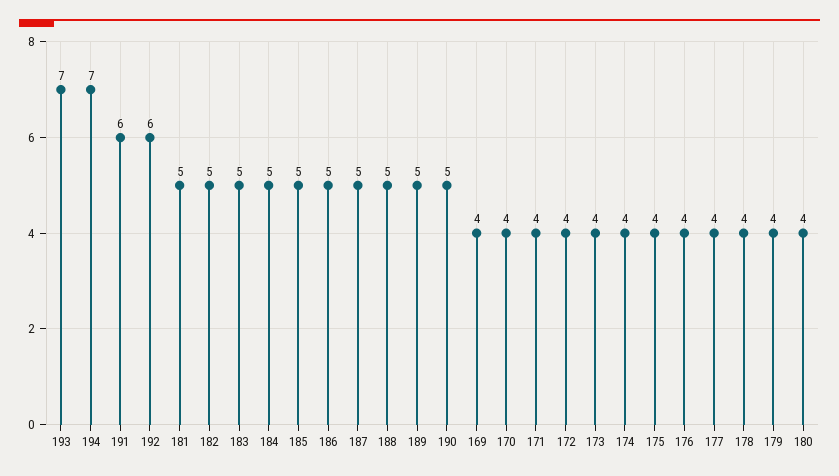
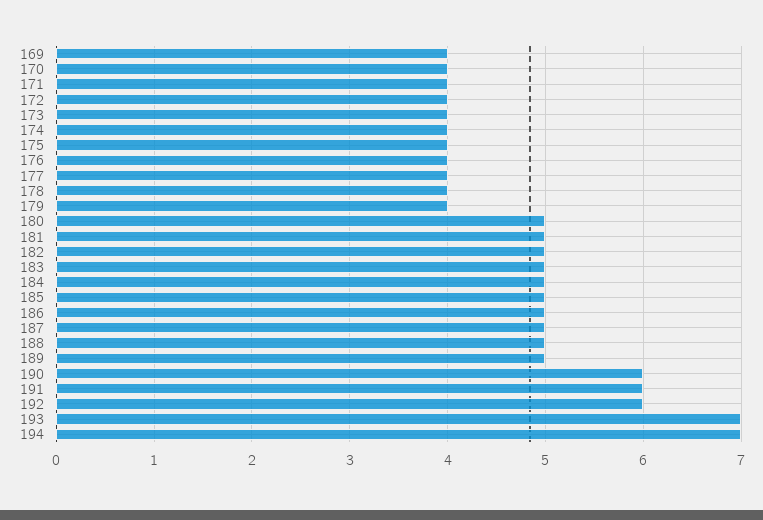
  {
    "193": 7,
    "194": 7,
    "191": 6,
    "192": 6,
    "181": 5,
    "182": 5,
    "183": 5,
    "184": 5,
    "185": 5,
    "186": 5,
    "187": 5,
    "188": 5,
    "189": 5,
-   "190": 5,
+   "190": 6,
    "169": 4,
    "170": 4,
    "171": 4,
    "172": 4,
    "173": 4,
    "174": 4,
    "175": 4,
    "176": 4,
    "177": 4,
    "178": 4,
    "179": 4,
-   "180": 4
+   "180": 5
  }

